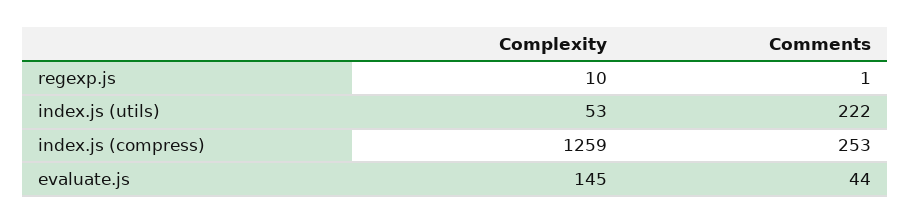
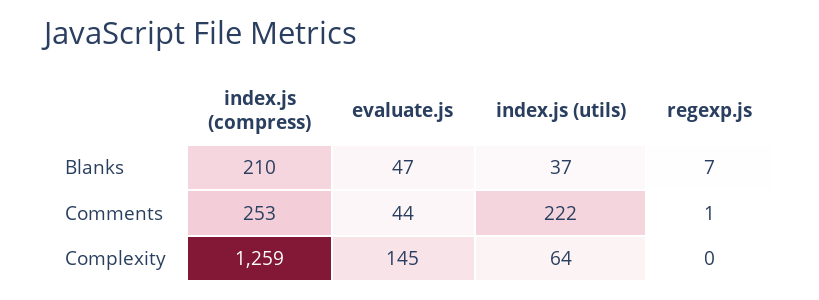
  {
    "Complexity": {
-     "regexp.js": 10,
+     "regexp.js": 0,
-     "index.js (utils)": 53,
+     "index.js (utils)": 64,
      "index.js (compress)": 1259,
      "evaluate.js": 145
    },
    "Comments": {
      "regexp.js": 1,
      "index.js (utils)": 222,
      "index.js (compress)": 253,
      "evaluate.js": 44
-   }
+   },
+   "Blanks": {
+     "index.js (compress)": 210,
+     "evaluate.js": 47,
+     "index.js (utils)": 37,
+     "regexp.js": 7
+   }
  }

